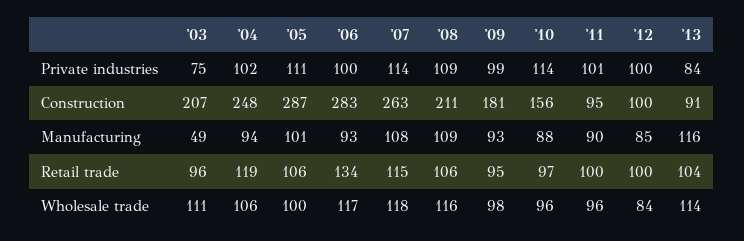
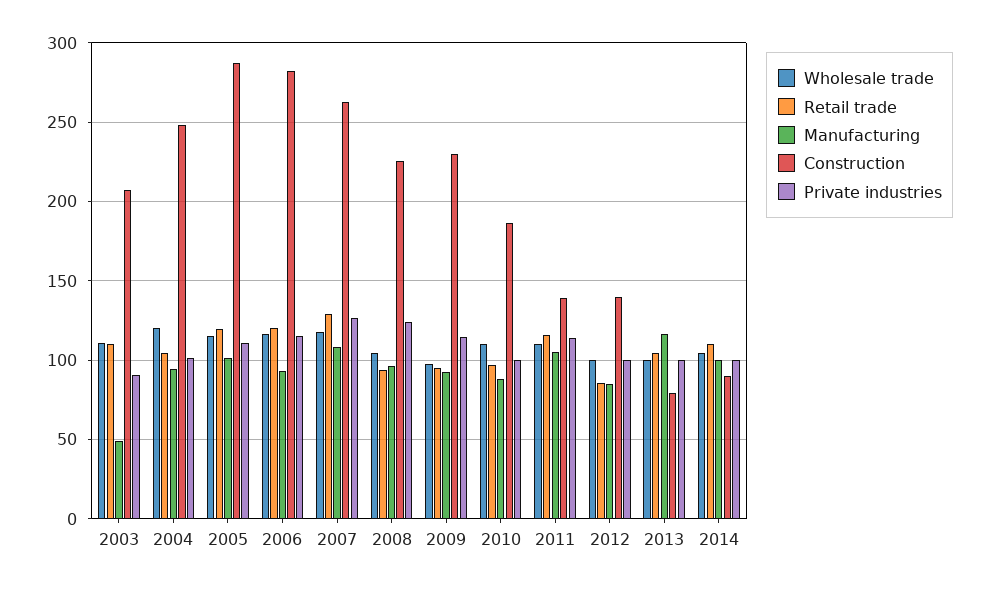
  {
    "Private industries": {
-     "'03": 75,
+     "'03": 90,
      "'04": 102,
      "'05": 111,
-     "'06": 100,
+     "'06": 115,
-     "'07": 114,
+     "'07": 125,
-     "'08": 109,
+     "'08": 125,
-     "'09": 99,
+     "'09": 115,
-     "'10": 114,
+     "'10": 100,
-     "'11": 101,
+     "'11": 115,
      "'12": 100,
-     "'13": 84
+     "'13": 100,
+     "2014": 100
    },
    "Construction": {
      "'03": 207,
      "'04": 248,
      "'05": 287,
      "'06": 283,
      "'07": 263,
-     "'08": 211,
+     "'08": 225,
-     "'09": 181,
+     "'09": 230,
-     "'10": 156,
+     "'10": 185,
-     "'11": 95,
+     "'11": 140,
-     "'12": 100,
+     "'12": 140,
-     "'13": 91
+     "'13": 80,
+     "2014": 90
    },
    "Manufacturing": {
      "'03": 49,
      "'04": 94,
      "'05": 101,
      "'06": 93,
      "'07": 108,
-     "'08": 109,
+     "'08": 95,
      "'09": 93,
      "'10": 88,
-     "'11": 90,
+     "'11": 105,
      "'12": 85,
-     "'13": 116
+     "'13": 116,
+     "2014": 100
    },
    "Retail trade": {
-     "'03": 96,
+     "'03": 110,
-     "'04": 119,
+     "'04": 105,
-     "'05": 106,
+     "'05": 120,
-     "'06": 134,
+     "'06": 120,
-     "'07": 115,
+     "'07": 130,
-     "'08": 106,
+     "'08": 95,
      "'09": 95,
      "'10": 97,
-     "'11": 100,
+     "'11": 115,
-     "'12": 100,
+     "'12": 85,
-     "'13": 104
+     "'13": 104,
+     "2014": 110
    },
    "Wholesale trade": {
      "'03": 111,
-     "'04": 106,
+     "'04": 120,
-     "'05": 100,
+     "'05": 115,
      "'06": 117,
      "'07": 118,
-     "'08": 116,
+     "'08": 105,
      "'09": 98,
-     "'10": 96,
+     "'10": 110,
-     "'11": 96,
+     "'11": 110,
-     "'12": 84,
+     "'12": 100,
-     "'13": 114
+     "'13": 100,
+     "2014": 105
    }
  }

